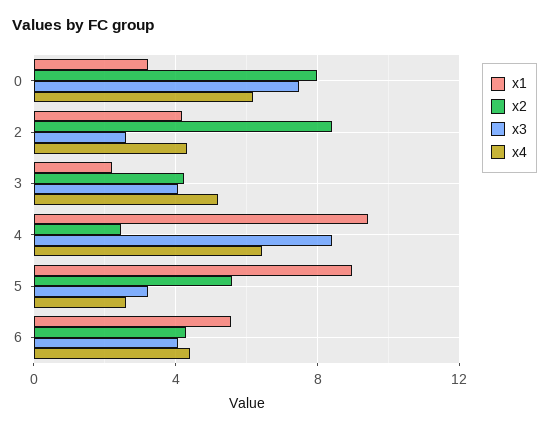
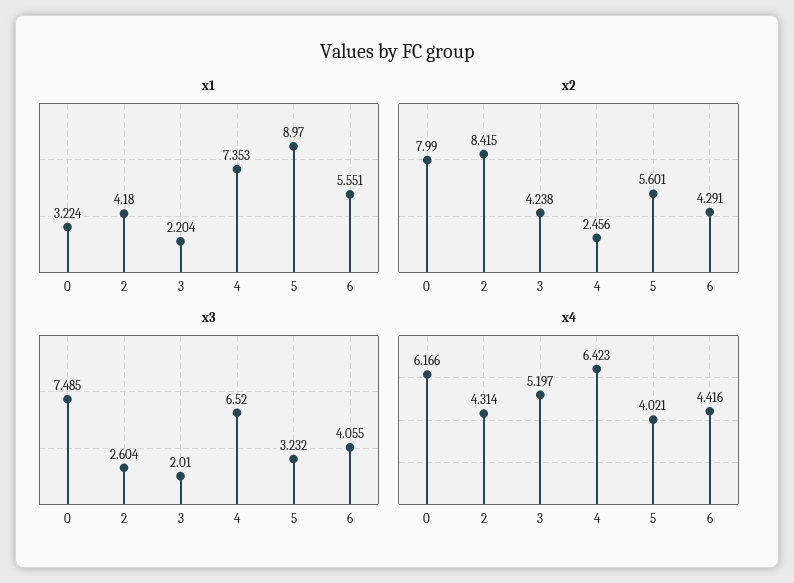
  {
    "x1": {
      "0": 3.224,
      "2": 4.18,
      "3": 2.204,
-     "4": 9.5,
+     "4": 7.353,
      "5": 8.97,
      "6": 5.551
    },
    "x2": {
      "0": 7.99,
      "2": 8.415,
      "3": 4.238,
      "4": 2.456,
      "5": 5.601,
      "6": 4.291
    },
    "x3": {
      "0": 7.485,
      "2": 2.604,
-     "3": 4,
+     "3": 2.01,
-     "4": 8.5,
+     "4": 6.52,
      "5": 3.232,
      "6": 4.055
    },
    "x4": {
      "0": 6.166,
      "2": 4.314,
      "3": 5.197,
      "4": 6.423,
-     "5": 2.5,
+     "5": 4.021,
      "6": 4.416
    }
  }

